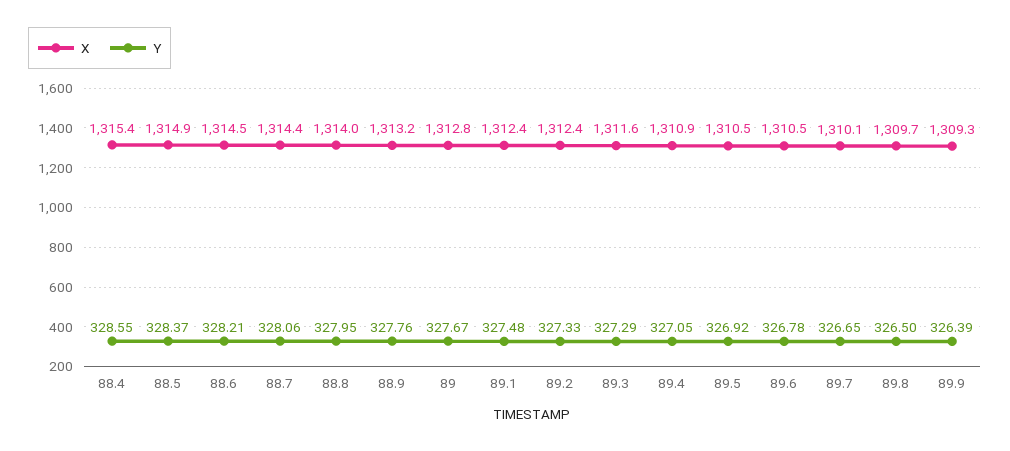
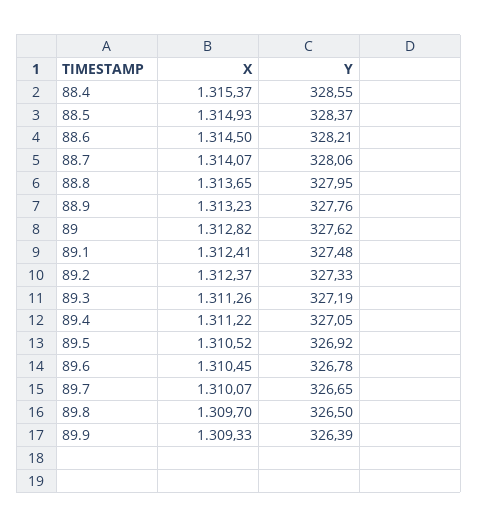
  {
    "X": {
      "88.4": 1315.37,
      "88.5": 1314.93,
      "88.6": 1314.5,
-     "88.7": 1314.4,
+     "88.7": 1314.07,
-     "88.8": 1314,
+     "88.8": 1313.65,
      "88.9": 1313.23,
      "89": 1312.82,
      "89.1": 1312.41,
      "89.2": 1312.37,
-     "89.3": 1311.6,
+     "89.3": 1311.26,
-     "89.4": 1310.9,
+     "89.4": 1311.22,
      "89.5": 1310.52,
      "89.6": 1310.45,
      "89.7": 1310.07,
      "89.8": 1309.7,
      "89.9": 1309.33
    },
    "Y": {
      "88.4": 328.55,
      "88.5": 328.37,
      "88.6": 328.21,
      "88.7": 328.06,
      "88.8": 327.95,
      "88.9": 327.76,
-     "89": 327.67,
+     "89": 327.62,
      "89.1": 327.48,
      "89.2": 327.33,
-     "89.3": 327.29,
+     "89.3": 327.19,
      "89.4": 327.05,
      "89.5": 326.92,
      "89.6": 326.78,
      "89.7": 326.65,
      "89.8": 326.5,
      "89.9": 326.39
    }
  }

